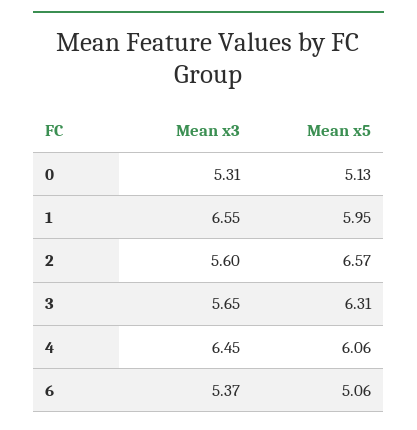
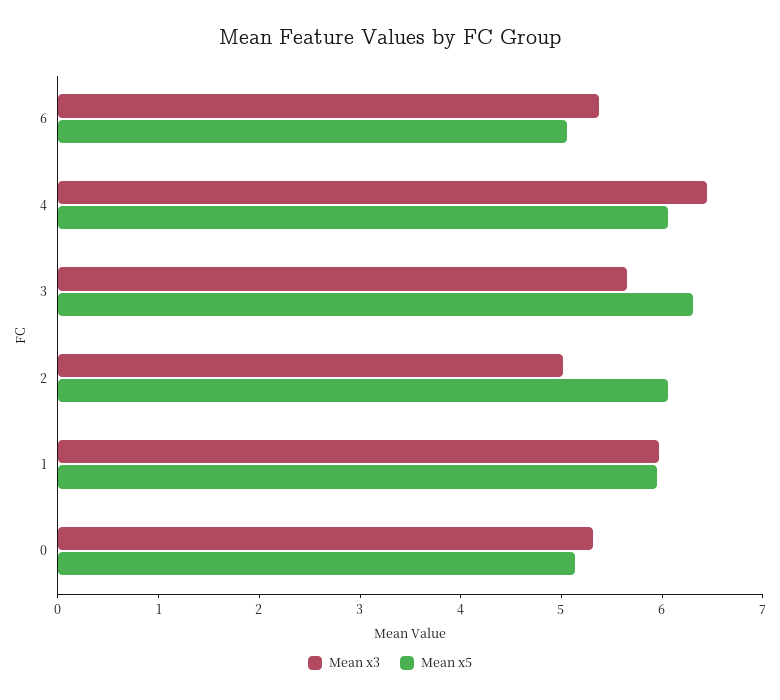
  {
    "Mean x3": {
      "0": 5.31,
-     "1": 6.55,
+     "1": 6,
-     "2": 5.6,
+     "2": 5,
      "3": 5.65,
      "4": 6.45,
      "6": 5.37
    },
    "Mean x5": {
      "0": 5.13,
      "1": 5.95,
-     "2": 6.57,
+     "2": 6,
      "3": 6.31,
      "4": 6.06,
      "6": 5.06
    }
  }

